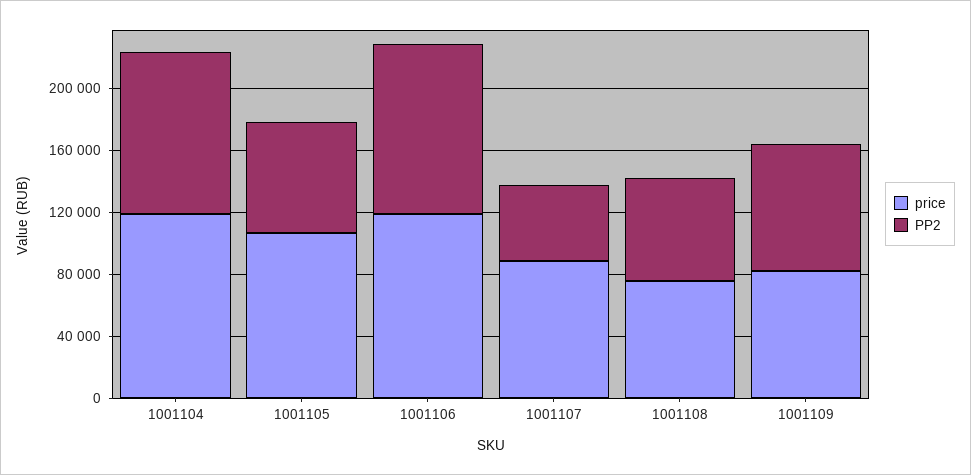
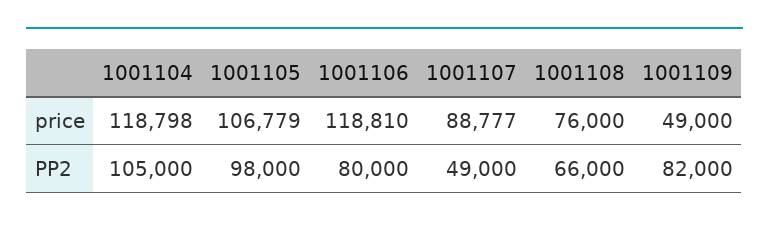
  {
    "price": {
      "1001104": 118798,
      "1001105": 106779,
      "1001106": 118810,
      "1001107": 88777,
      "1001108": 76000,
-     "1001109": 80000
+     "1001109": 49000
    },
    "PP2": {
      "1001104": 105000,
-     "1001105": 70000,
+     "1001105": 98000,
-     "1001106": 110000,
+     "1001106": 80000,
      "1001107": 49000,
      "1001108": 66000,
      "1001109": 82000
    }
  }

